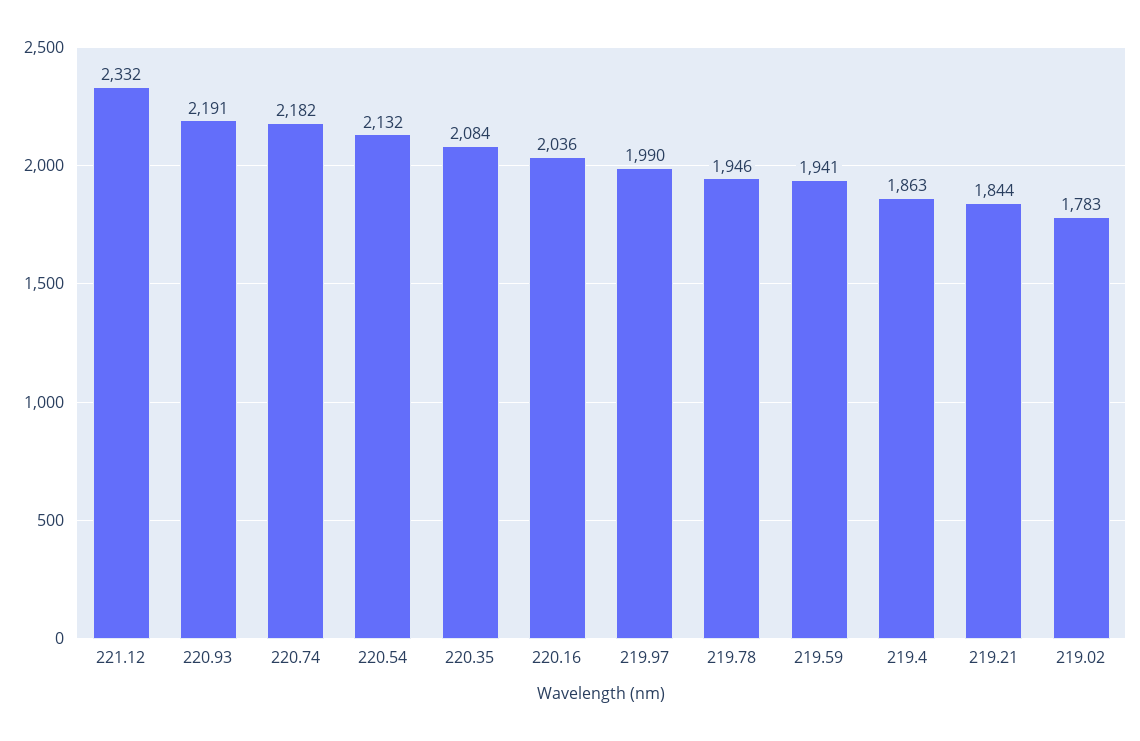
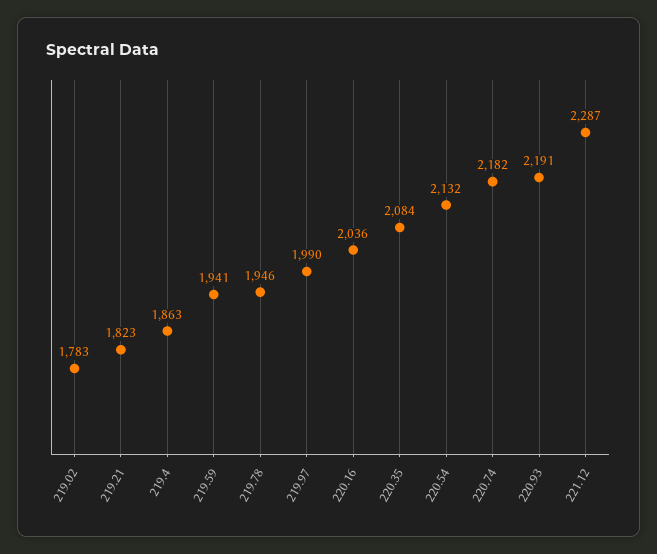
  {
-   "221.12": 2332,
+   "221.12": 2287,
    "220.93": 2191,
    "220.74": 2182,
    "220.54": 2132,
    "220.35": 2084,
    "220.16": 2036,
    "219.97": 1990,
    "219.78": 1946,
    "219.59": 1941,
    "219.4": 1863,
-   "219.21": 1844,
+   "219.21": 1823,
    "219.02": 1783
  }

